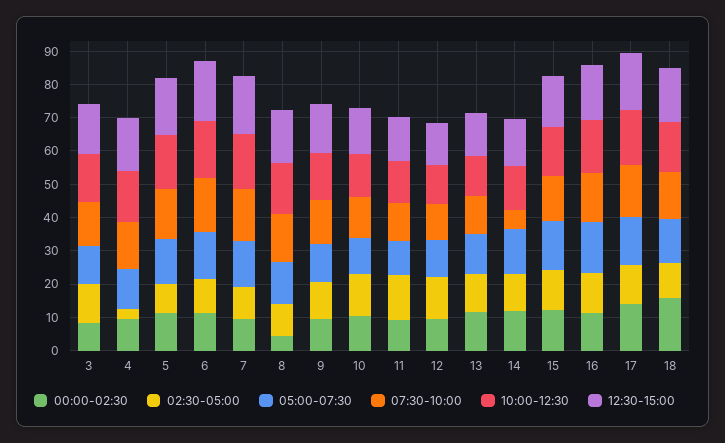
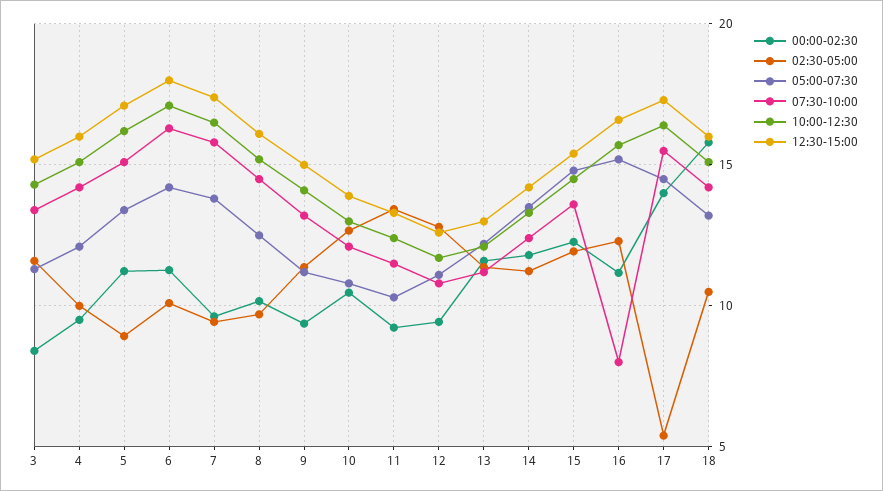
  {
    "00:00-02:30": {
      "3": 8.5,
      "4": 9.5,
      "5": 11,
      "6": 11.5,
      "7": 9.5,
-     "8": 5,
+     "8": 10,
      "9": 9.5,
      "10": 10.5,
      "11": 9,
      "12": 9.5,
      "13": 11.5,
      "14": 12,
      "15": 12.5,
      "16": 11,
      "17": 14,
      "18": 16
    },
    "02:30-05:00": {
      "3": 11.5,
-     "4": 2.5,
+     "4": 10,
      "5": 9,
      "6": 10,
      "7": 9.5,
      "8": 9.5,
      "9": 11.5,
      "10": 12.5,
      "11": 13.5,
      "12": 13,
      "13": 11.5,
      "14": 11,
      "15": 12,
      "16": 12.5,
-     "17": 12.5,
+     "17": 5.5,
      "18": 10.5
    },
    "05:00-07:30": {
      "3": 11.5,
      "4": 12,
      "5": 13.5,
      "6": 14,
      "7": 14,
      "8": 12.5,
      "9": 11,
      "10": 11,
      "11": 10.5,
      "12": 11,
      "13": 12,
      "14": 13.5,
      "15": 15,
      "16": 15,
      "17": 14.5,
      "18": 13
    },
    "07:30-10:00": {
      "3": 13.5,
      "4": 14,
      "5": 15,
      "6": 16.5,
      "7": 16,
      "8": 14.5,
      "9": 13,
      "10": 12,
      "11": 11.5,
      "12": 11,
      "13": 11,
-     "14": 5,
+     "14": 12.5,
      "15": 13.5,
-     "16": 15,
+     "16": 8,
      "17": 15.5,
      "18": 14
    },
    "10:00-12:30": {
      "3": 14.5,
      "4": 15,
      "5": 16,
      "6": 17,
      "7": 16.5,
      "8": 15,
      "9": 14,
      "10": 13,
      "11": 12.5,
      "12": 11.5,
      "13": 12,
      "14": 13.5,
      "15": 14.5,
      "16": 15.5,
      "17": 16.5,
      "18": 15
    },
    "12:30-15:00": {
      "3": 15,
      "4": 16,
      "5": 17,
      "6": 18,
      "7": 17.5,
      "8": 16,
      "9": 15,
      "10": 14,
      "11": 13.5,
      "12": 12.5,
      "13": 13,
      "14": 14,
      "15": 15.5,
      "16": 16.5,
      "17": 17.5,
      "18": 16
    }
  }

